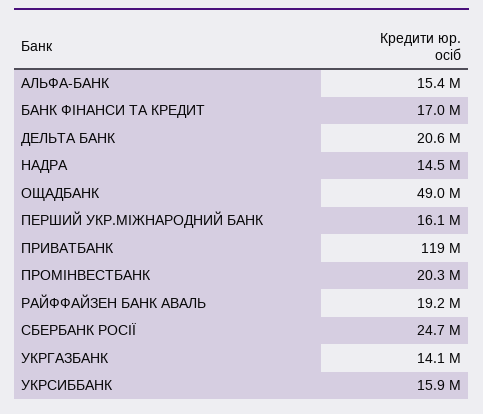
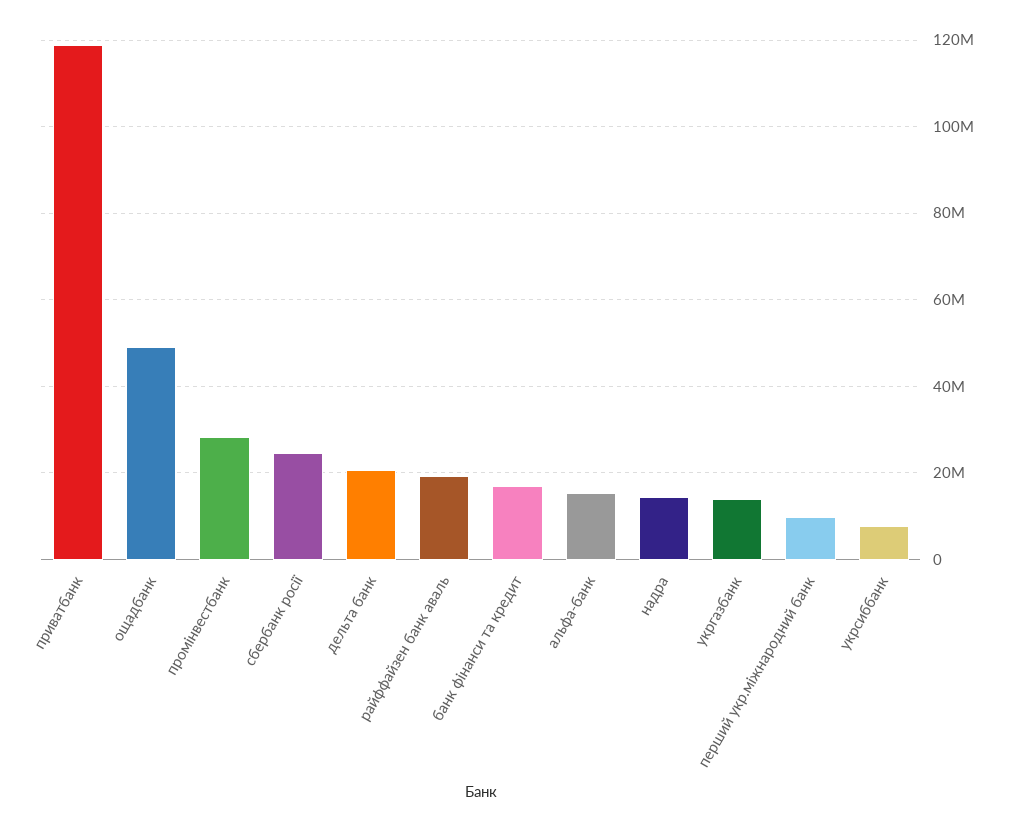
  {
    "АЛЬФА-БАНК": 15400000,
    "БАНК ФІНАНСИ ТА КРЕДИТ": 17000000,
    "ДЕЛЬТА БАНК": 20600000,
    "НАДРА": 14500000,
    "ОЩАДБАНК": 49000000,
-   "ПЕРШИЙ УКР.МІЖНАРОДНИЙ БАНК": 16100000,
+   "ПЕРШИЙ УКР.МІЖНАРОДНИЙ БАНК": 10000000,
    "ПРИВАТБАНК": 119000000,
-   "ПРОМІНВЕСТБАНК": 20300000,
+   "ПРОМІНВЕСТБАНК": 28000000,
    "РАЙФФАЙЗЕН БАНК АВАЛЬ": 19200000,
    "СБЕРБАНК РОСІЇ": 24700000,
    "УКРГАЗБАНК": 14100000,
-   "УКРСИББАНК": 15900000
+   "УКРСИББАНК": 8000000
  }

